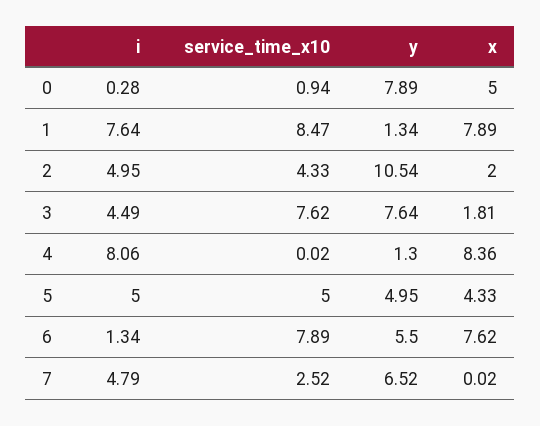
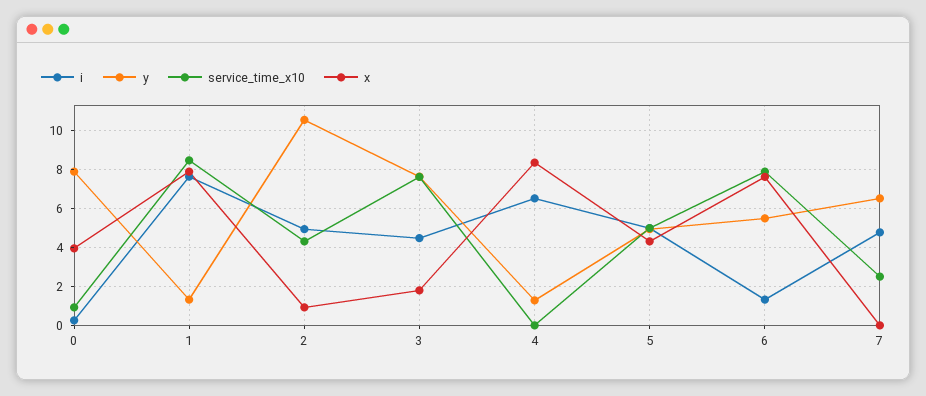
  {
    "i": {
      "0": 0.28,
      "1": 7.64,
      "2": 4.95,
      "3": 4.49,
-     "4": 8.06,
+     "4": 6.5,
      "5": 5,
      "6": 1.34,
      "7": 4.79
    },
    "service_time_x10": {
      "0": 0.94,
      "1": 8.47,
      "2": 4.33,
      "3": 7.62,
      "4": 0.02,
      "5": 5,
      "6": 7.89,
      "7": 2.52
    },
    "y": {
      "0": 7.89,
      "1": 1.34,
      "2": 10.54,
      "3": 7.64,
      "4": 1.3,
      "5": 4.95,
      "6": 5.5,
      "7": 6.52
    },
    "x": {
-     "0": 5,
+     "0": 4,
      "1": 7.89,
-     "2": 2,
+     "2": 1,
      "3": 1.81,
      "4": 8.36,
      "5": 4.33,
      "6": 7.62,
      "7": 0.02
    }
  }

